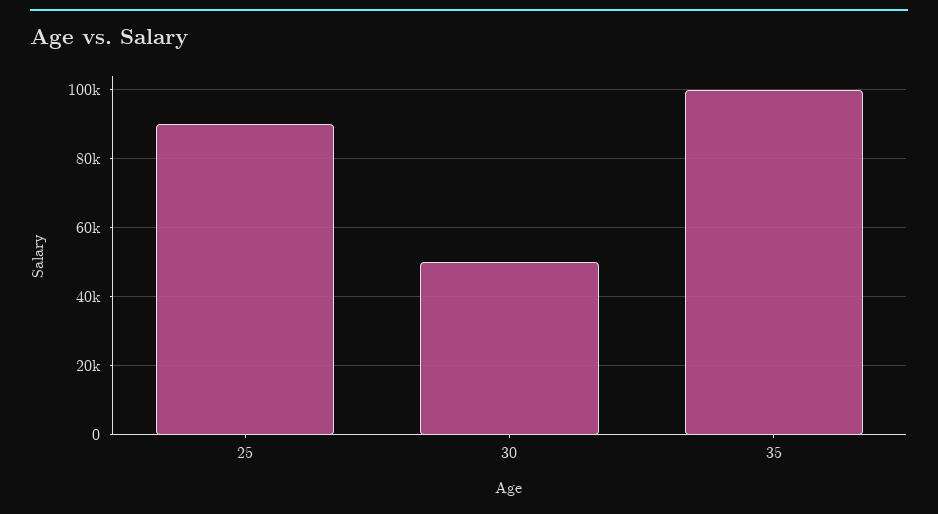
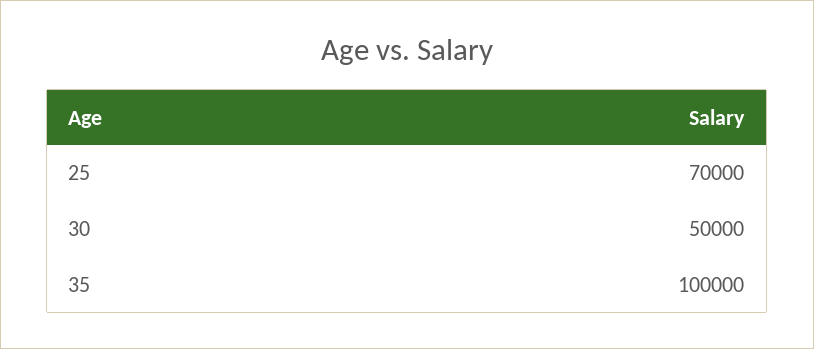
  {
-   "25": 90000,
+   "25": 70000,
    "30": 50000,
    "35": 100000
  }

